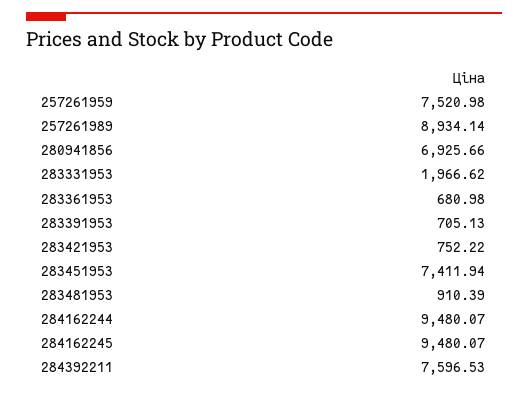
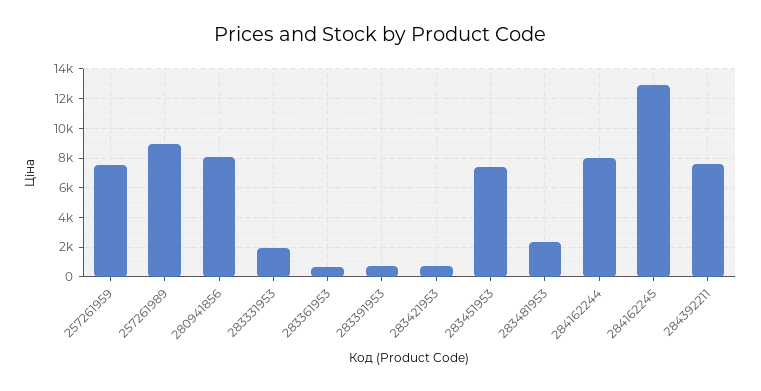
  {
    "257261959": 7520.98,
    "257261989": 8934.14,
-   "280941856": 6925.66,
+   "280941856": 8000,
    "283331953": 1966.62,
    "283361953": 680.98,
    "283391953": 705.13,
    "283421953": 752.22,
    "283451953": 7411.94,
-   "283481953": 910.39,
+   "283481953": 2500,
-   "284162244": 9480.07,
+   "284162244": 8000,
-   "284162245": 9480.07,
+   "284162245": 13000,
    "284392211": 7596.53
  }

